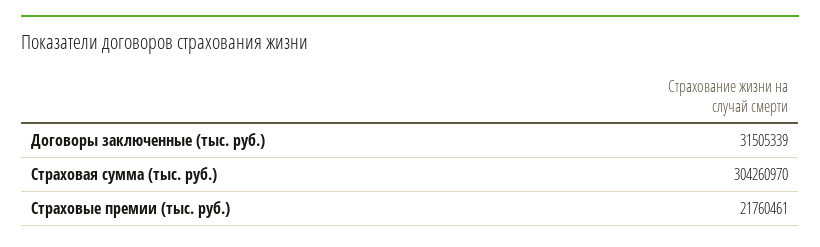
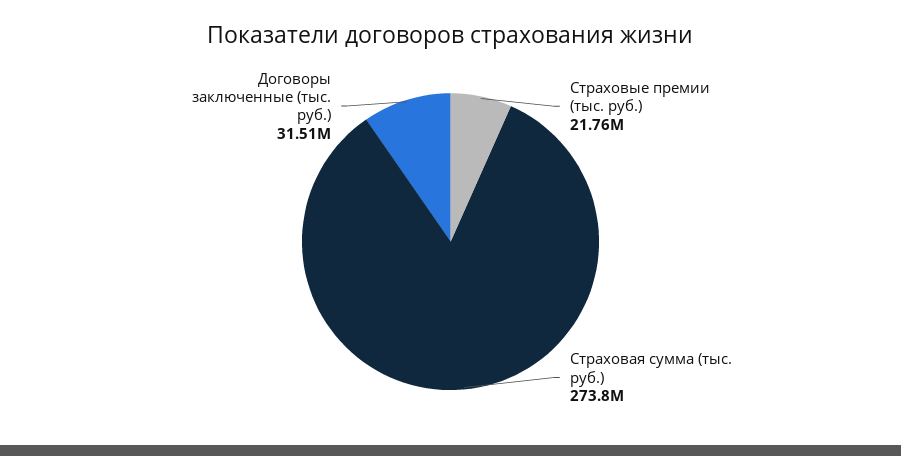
  {
    "Договоры заключенные (тыс. руб.)": 31505339,
-   "Страховая сумма (тыс. руб.)": 304260970,
+   "Страховая сумма (тыс. руб.)": 273800000,
    "Страховые премии (тыс. руб.)": 21760461
  }

